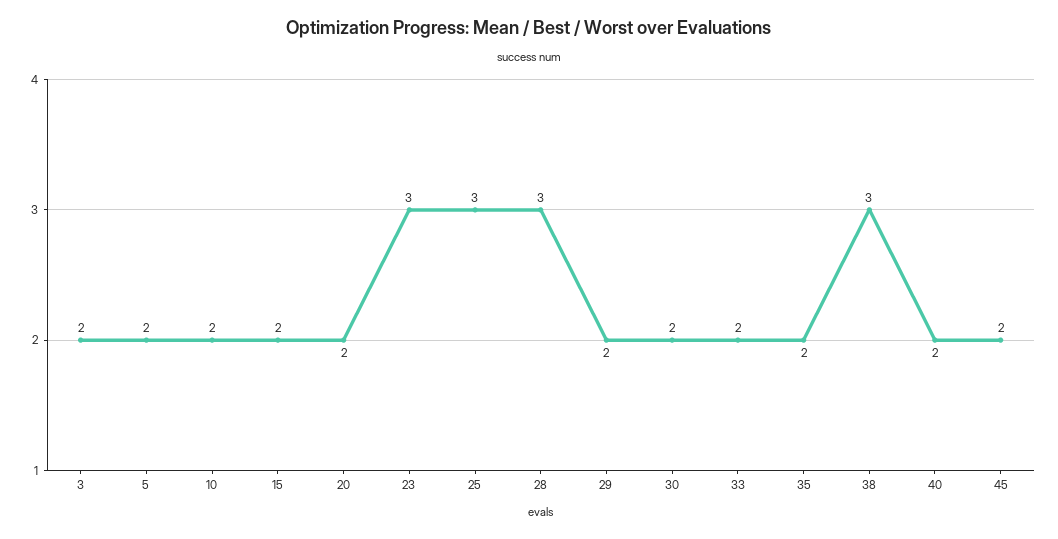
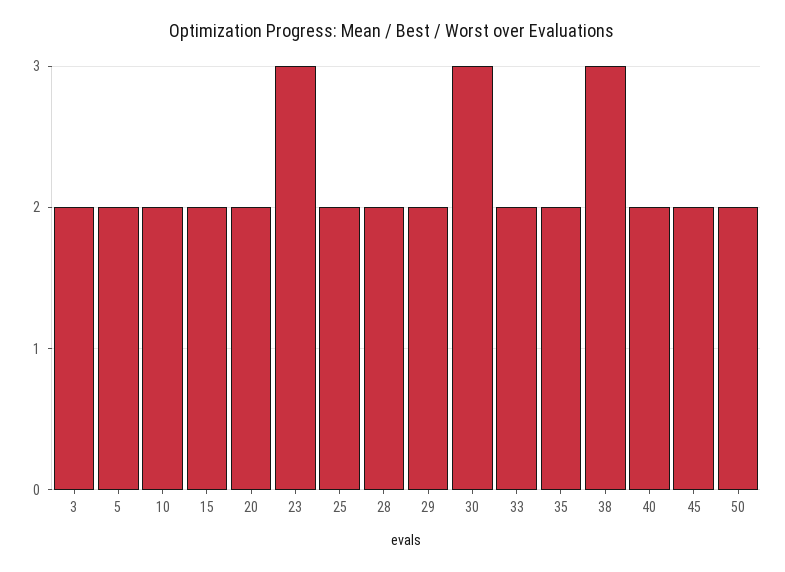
  {
    "3": 2,
    "5": 2,
    "10": 2,
    "15": 2,
    "20": 2,
    "23": 3,
-   "25": 3,
+   "25": 2,
-   "28": 3,
+   "28": 2,
    "29": 2,
-   "30": 2,
+   "30": 3,
    "33": 2,
    "35": 2,
    "38": 3,
    "40": 2,
-   "45": 2
+   "45": 2,
+   "50": 2
  }

